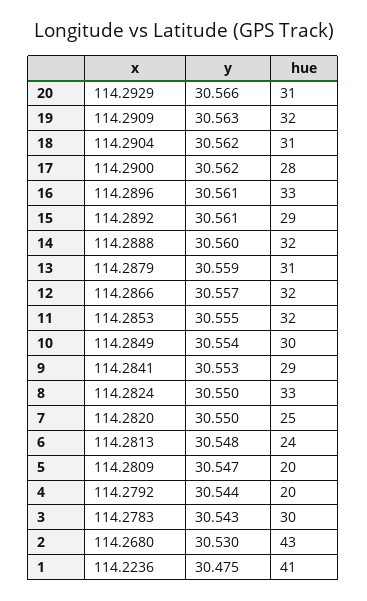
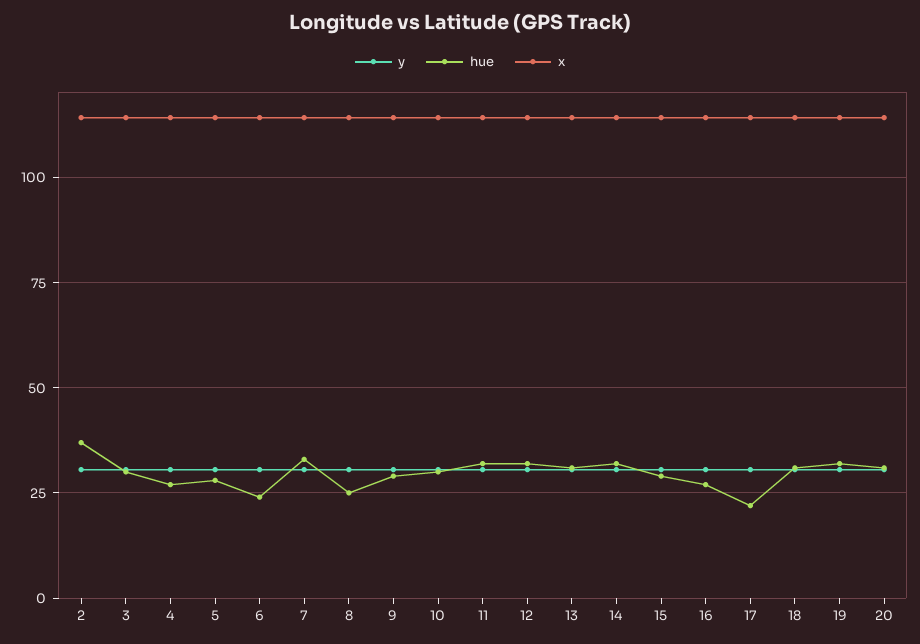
  {
    "x": {
      "20": 114.2929,
      "19": 114.2909,
      "18": 114.2904,
      "17": 114.29,
      "16": 114.2896,
      "15": 114.2892,
      "14": 114.2888,
      "13": 114.2879,
      "12": 114.2866,
      "11": 114.2853,
      "10": 114.2849,
      "9": 114.2841,
      "8": 114.2824,
      "7": 114.282,
      "6": 114.2813,
      "5": 114.2809,
      "4": 114.2792,
      "3": 114.2783,
-     "2": 114.268,
+     "2": 114.268
-     "1": 114.2236
    },
    "y": {
      "20": 30.566,
      "19": 30.563,
      "18": 30.562,
      "17": 30.562,
      "16": 30.561,
      "15": 30.561,
      "14": 30.56,
      "13": 30.559,
      "12": 30.557,
      "11": 30.555,
      "10": 30.554,
      "9": 30.553,
      "8": 30.55,
      "7": 30.55,
      "6": 30.548,
      "5": 30.547,
      "4": 30.544,
      "3": 30.543,
-     "2": 30.53,
+     "2": 30.53
-     "1": 30.475
    },
    "hue": {
      "20": 31,
      "19": 32,
      "18": 31,
-     "17": 28,
+     "17": 22.5,
-     "16": 33,
+     "16": 27.5,
      "15": 29,
      "14": 32,
      "13": 31,
      "12": 32,
      "11": 32,
      "10": 30,
      "9": 29,
-     "8": 33,
+     "8": 25,
-     "7": 25,
+     "7": 32.5,
      "6": 24,
-     "5": 20,
+     "5": 27.5,
-     "4": 20,
+     "4": 27.5,
      "3": 30,
-     "2": 43,
+     "2": 37.5
-     "1": 41
    }
  }

